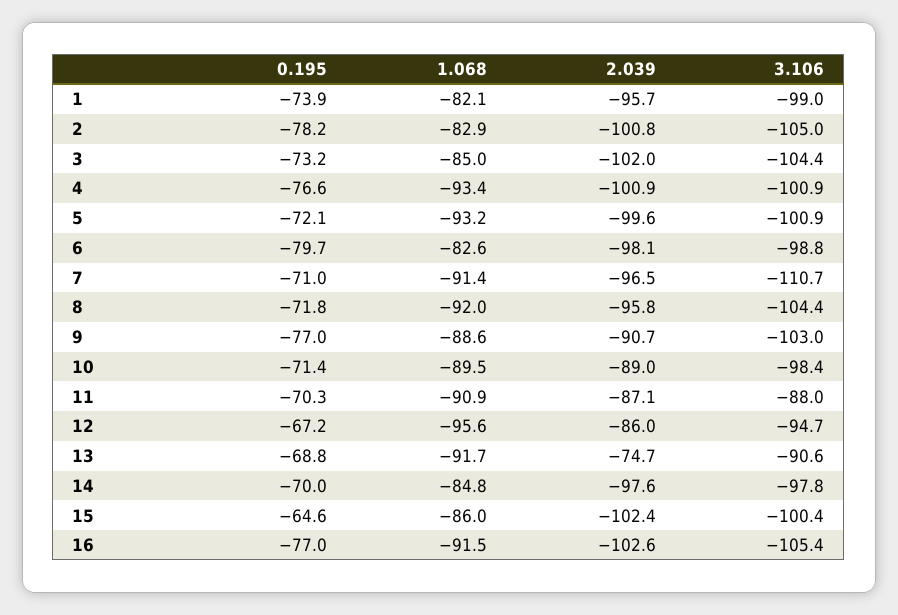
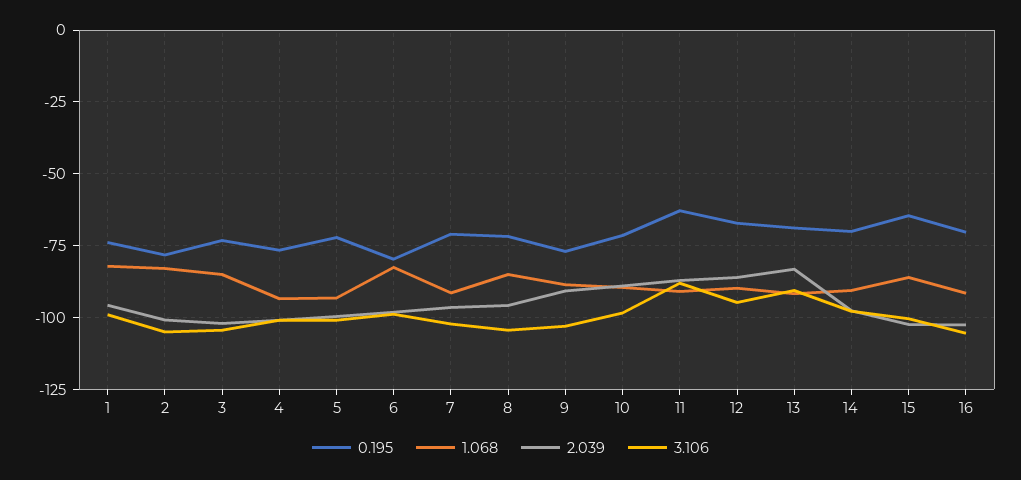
  {
    "0.195": {
      "1": -73.9,
      "2": -78.2,
      "3": -73.2,
      "4": -76.6,
      "5": -72.1,
      "6": -79.7,
      "7": -71,
      "8": -71.8,
      "9": -77,
      "10": -71.4,
-     "11": -70.3,
+     "11": -62.5,
      "12": -67.2,
      "13": -68.8,
      "14": -70,
      "15": -64.6,
-     "16": -77
+     "16": -70
    },
    "1.068": {
      "1": -82.1,
      "2": -82.9,
      "3": -85,
      "4": -93.4,
      "5": -93.2,
      "6": -82.6,
      "7": -91.4,
-     "8": -92,
+     "8": -85,
      "9": -88.6,
      "10": -89.5,
      "11": -90.9,
-     "12": -95.6,
+     "12": -90,
      "13": -91.7,
-     "14": -84.8,
+     "14": -90,
      "15": -86,
      "16": -91.5
    },
    "2.039": {
      "1": -95.7,
      "2": -100.8,
      "3": -102,
      "4": -100.9,
      "5": -99.6,
      "6": -98.1,
      "7": -96.5,
      "8": -95.8,
      "9": -90.7,
      "10": -89,
      "11": -87.1,
      "12": -86,
-     "13": -74.7,
+     "13": -82.5,
      "14": -97.6,
      "15": -102.4,
      "16": -102.6
    },
    "3.106": {
      "1": -99,
      "2": -105,
      "3": -104.4,
      "4": -100.9,
      "5": -100.9,
      "6": -98.8,
-     "7": -110.7,
+     "7": -102.5,
      "8": -104.4,
      "9": -103,
      "10": -98.4,
      "11": -88,
      "12": -94.7,
      "13": -90.6,
      "14": -97.8,
      "15": -100.4,
      "16": -105.4
    }
  }

